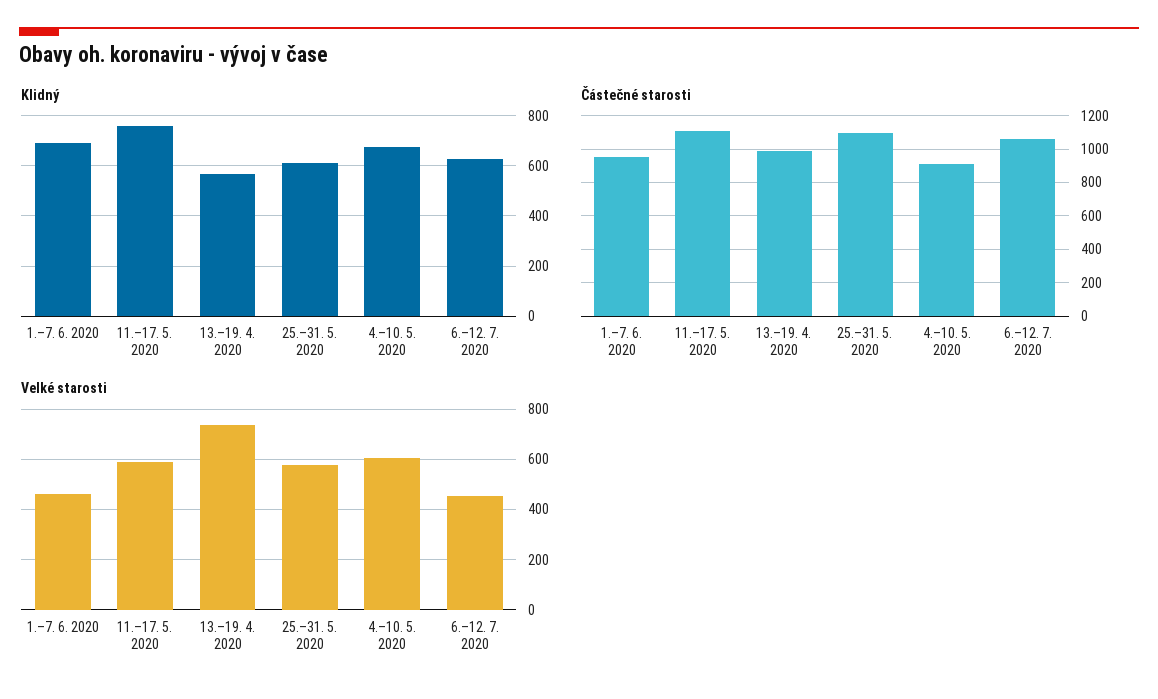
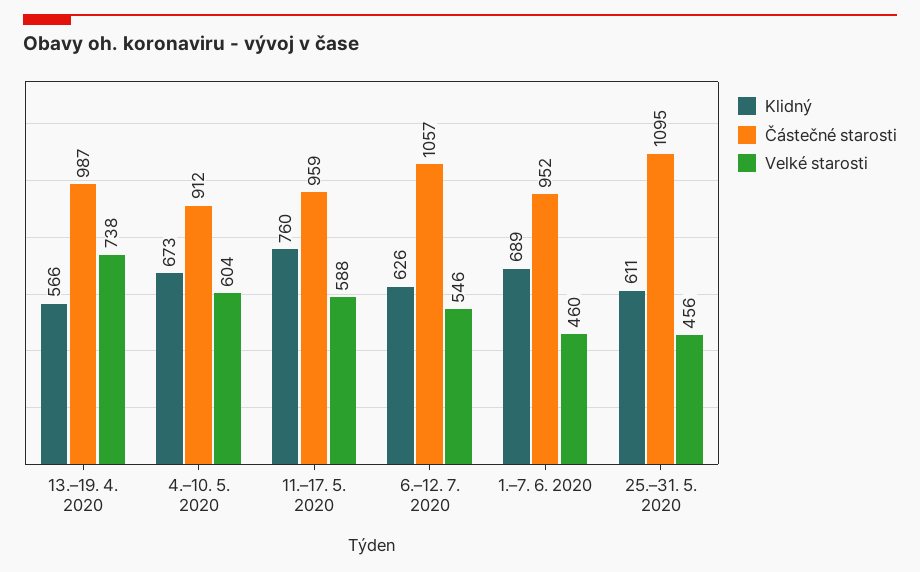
  {
    "Klidný": {
      "1.–7. 6. 2020": 689,
      "11.–17. 5. 2020": 760,
      "13.–19. 4. 2020": 566,
      "25.–31. 5. 2020": 611,
      "4.–10. 5. 2020": 673,
      "6.–12. 7. 2020": 626
    },
    "Částečné starosti": {
      "1.–7. 6. 2020": 952,
-     "11.–17. 5. 2020": 1100,
+     "11.–17. 5. 2020": 959,
      "13.–19. 4. 2020": 987,
      "25.–31. 5. 2020": 1095,
      "4.–10. 5. 2020": 912,
      "6.–12. 7. 2020": 1057
    },
    "Velké starosti": {
      "1.–7. 6. 2020": 460,
      "11.–17. 5. 2020": 588,
      "13.–19. 4. 2020": 738,
-     "25.–31. 5. 2020": 575,
+     "25.–31. 5. 2020": 456,
      "4.–10. 5. 2020": 604,
-     "6.–12. 7. 2020": 450
+     "6.–12. 7. 2020": 546
    }
  }

